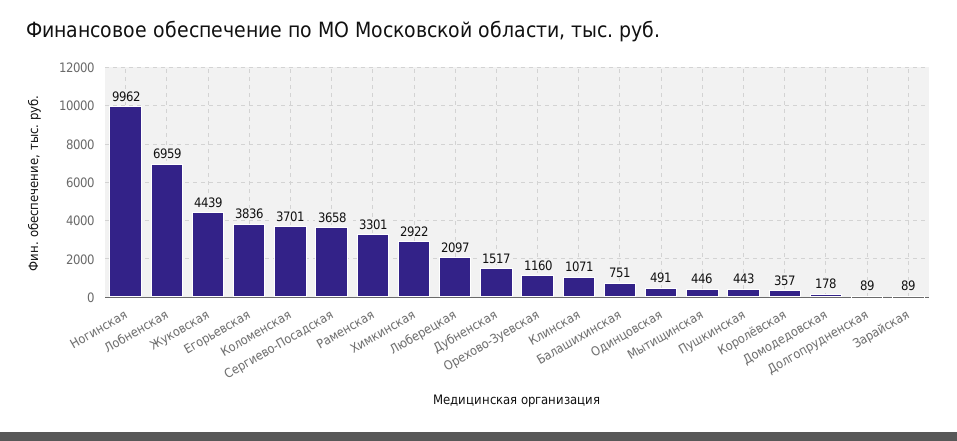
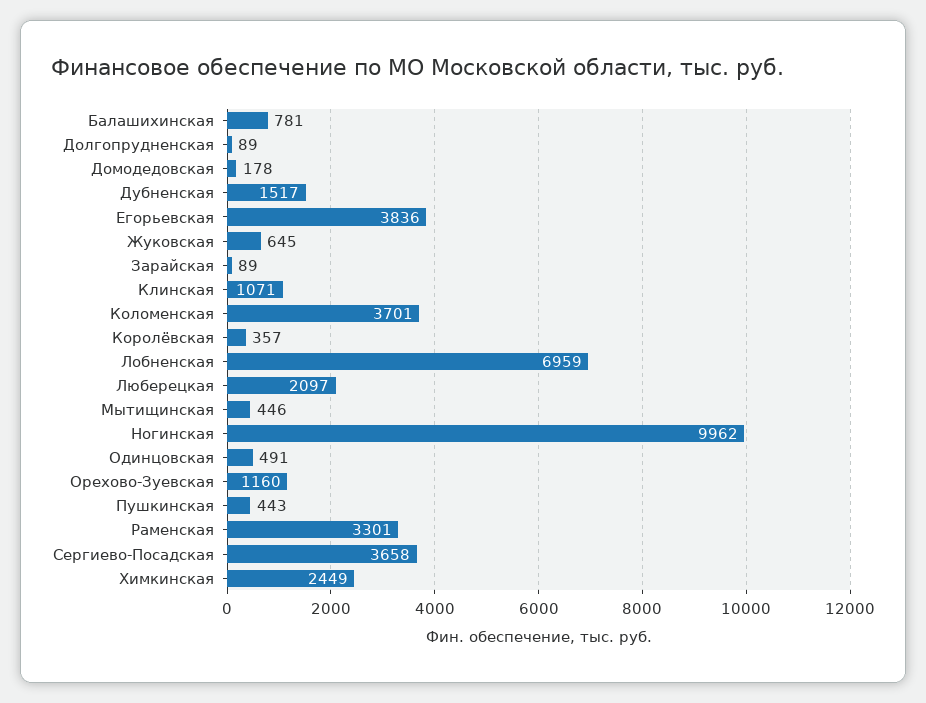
  {
    "Ногинская": 9962,
    "Лобненская": 6959,
-   "Жуковская": 4439,
+   "Жуковская": 645,
    "Егорьевская": 3836,
    "Коломенская": 3701,
    "Сергиево-Посадская": 3658,
    "Раменская": 3301,
-   "Химкинская": 2922,
+   "Химкинская": 2449,
    "Люберецкая": 2097,
    "Дубненская": 1517,
    "Орехово-Зуевская": 1160,
    "Клинская": 1071,
-   "Балашихинская": 751,
+   "Балашихинская": 781,
    "Одинцовская": 491,
    "Мытищинская": 446,
    "Пушкинская": 443,
    "Королёвская": 357,
    "Домодедовская": 178,
    "Долгопрудненская": 89,
    "Зарайская": 89
  }

